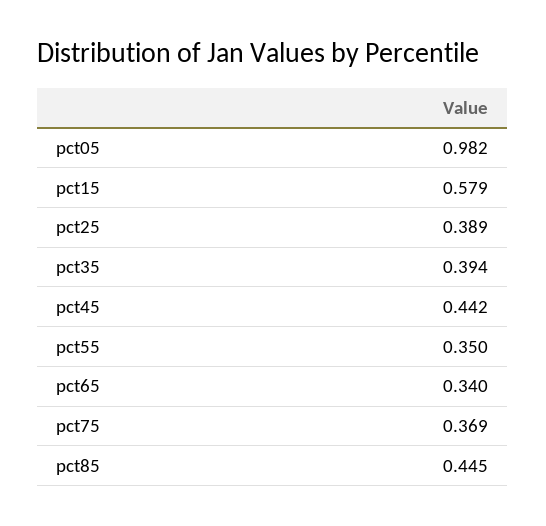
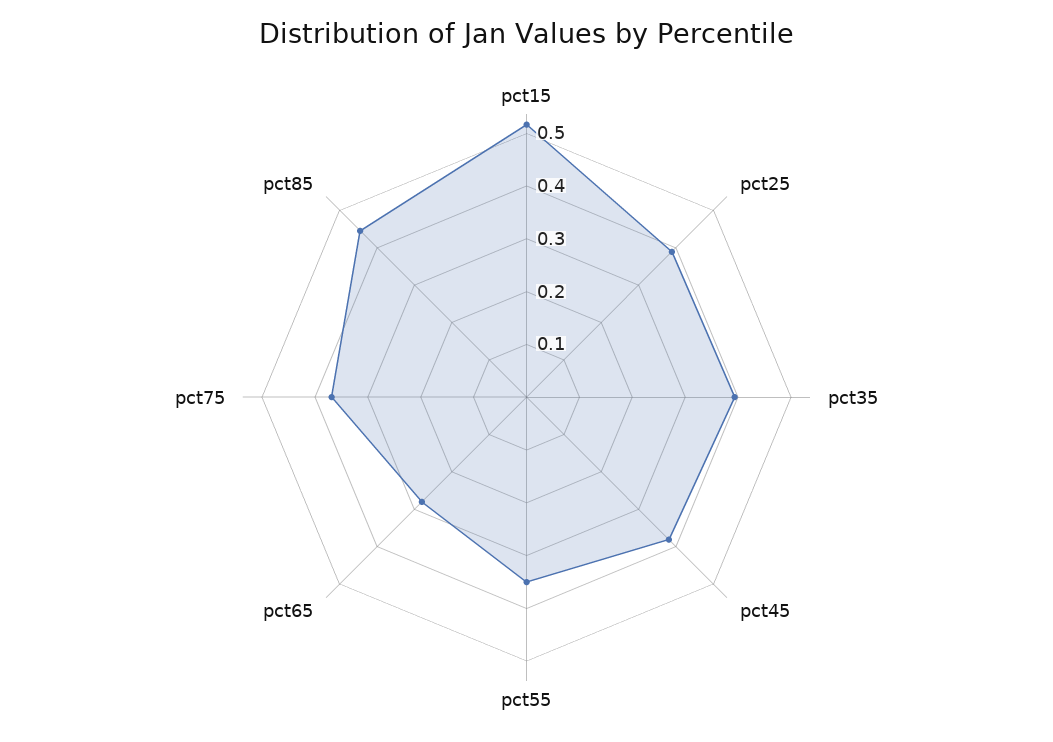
  {
-   "pct05": 0.982,
-   "pct15": 0.579,
+   "pct15": 0.52,
    "pct25": 0.389,
    "pct35": 0.394,
-   "pct45": 0.442,
+   "pct45": 0.38,
    "pct55": 0.35,
-   "pct65": 0.34,
+   "pct65": 0.28,
    "pct75": 0.369,
    "pct85": 0.445
  }

